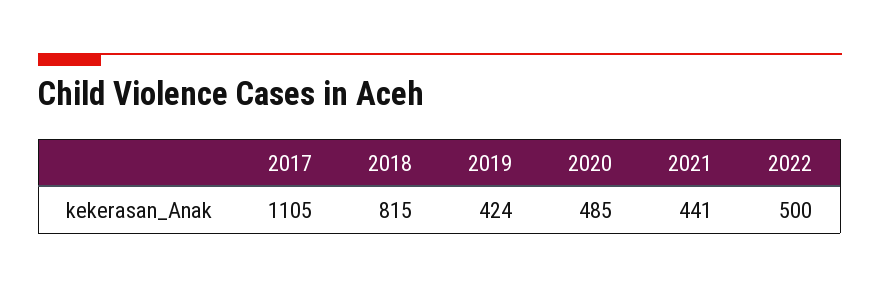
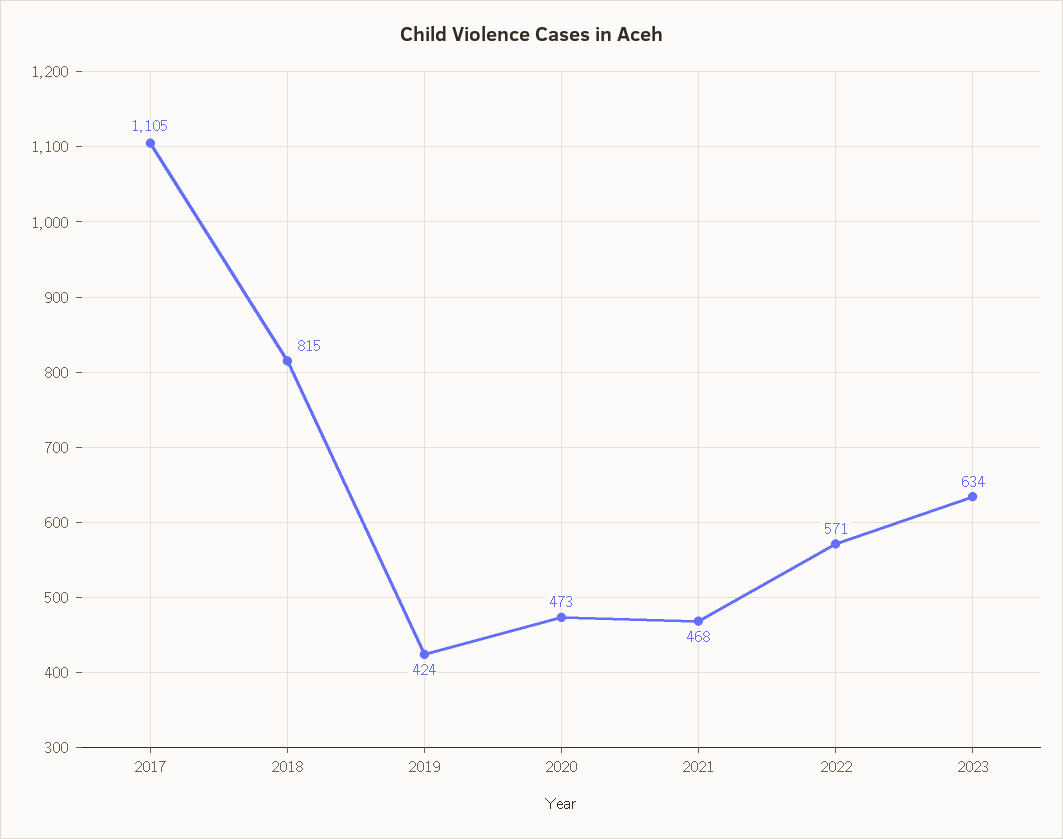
  {
    "2017": 1105,
    "2018": 815,
    "2019": 424,
-   "2020": 485,
+   "2020": 473,
-   "2021": 441,
+   "2021": 468,
-   "2022": 500
+   "2022": 571,
+   "2023": 634
  }

